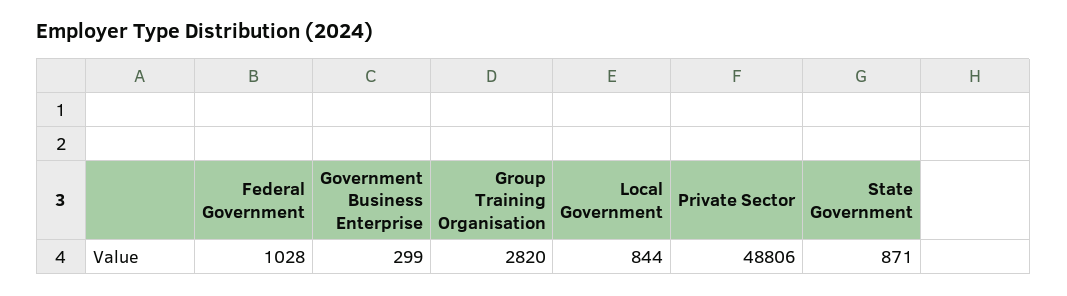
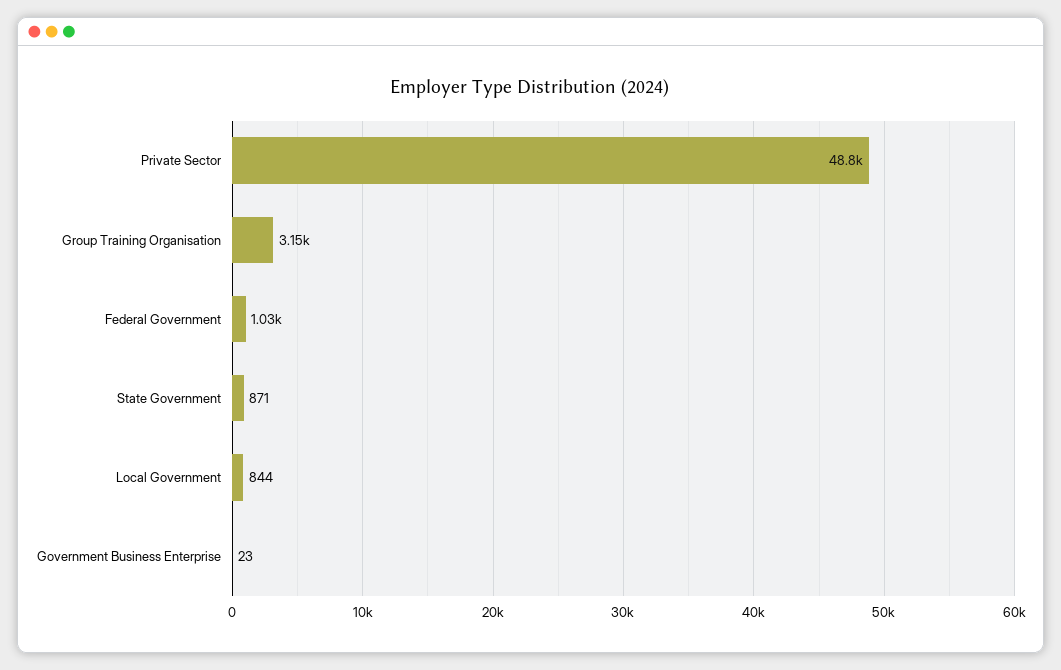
  {
    "Federal Government": 1028,
-   "Government Business Enterprise": 299,
+   "Government Business Enterprise": 23,
-   "Group Training Organisation": 2820,
+   "Group Training Organisation": 3150,
    "Local Government": 844,
    "Private Sector": 48806,
    "State Government": 871
  }

